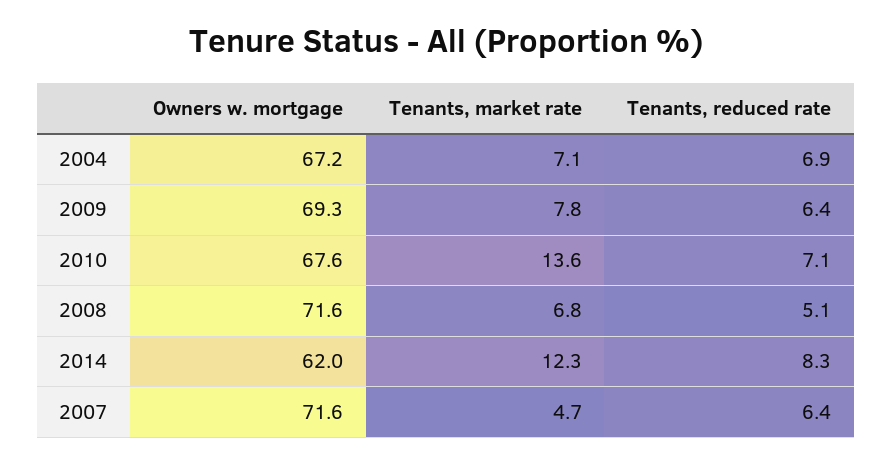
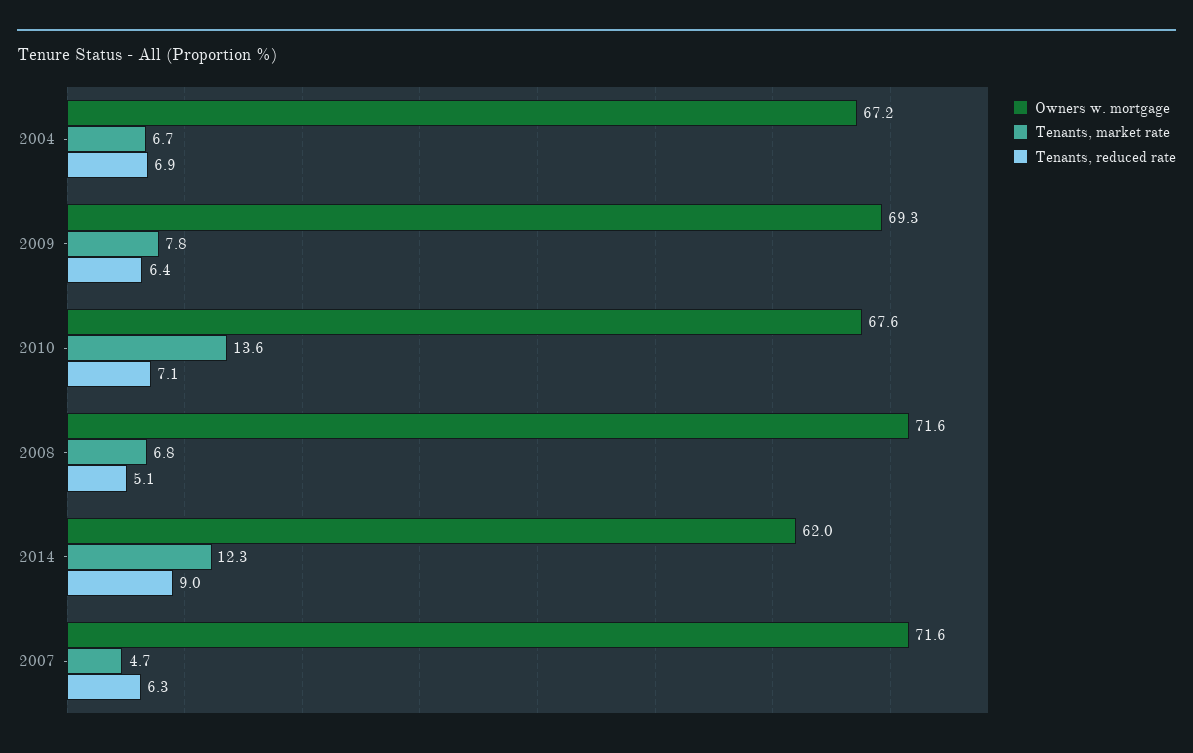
  {
    "Owners w. mortgage": {
      "2004": 67.2,
      "2009": 69.3,
      "2010": 67.6,
      "2008": 71.6,
      "2014": 62,
      "2007": 71.6
    },
    "Tenants, market rate": {
-     "2004": 7.1,
+     "2004": 6.7,
      "2009": 7.8,
      "2010": 13.6,
      "2008": 6.8,
      "2014": 12.3,
      "2007": 4.7
    },
    "Tenants, reduced rate": {
      "2004": 6.9,
      "2009": 6.4,
      "2010": 7.1,
      "2008": 5.1,
-     "2014": 8.3,
+     "2014": 9,
-     "2007": 6.4
+     "2007": 6.3
    }
  }

